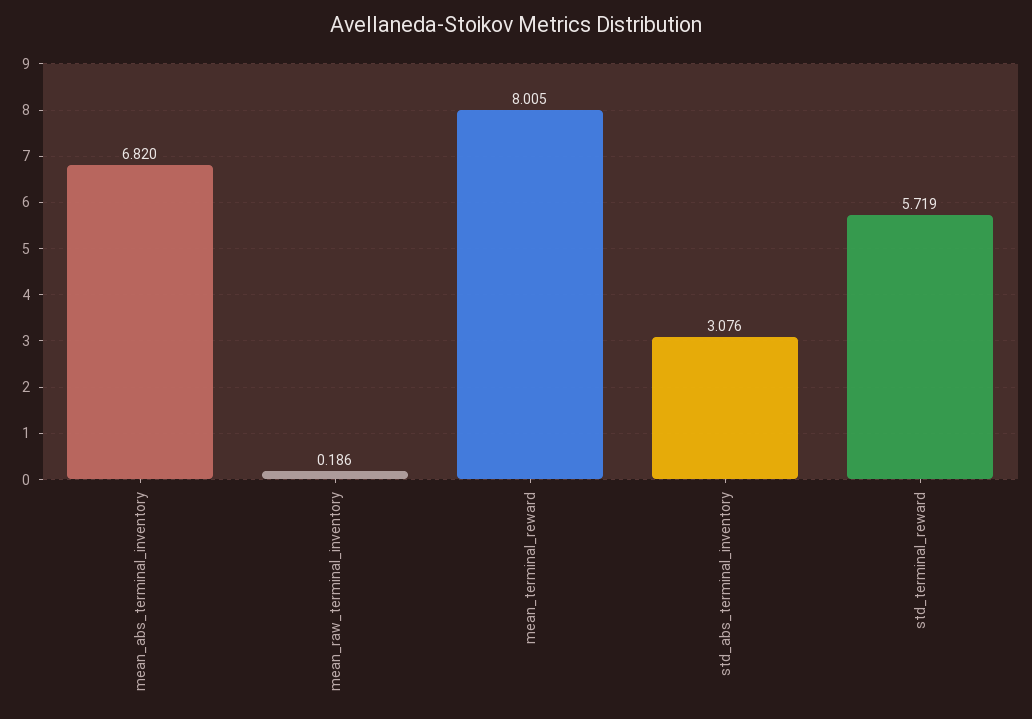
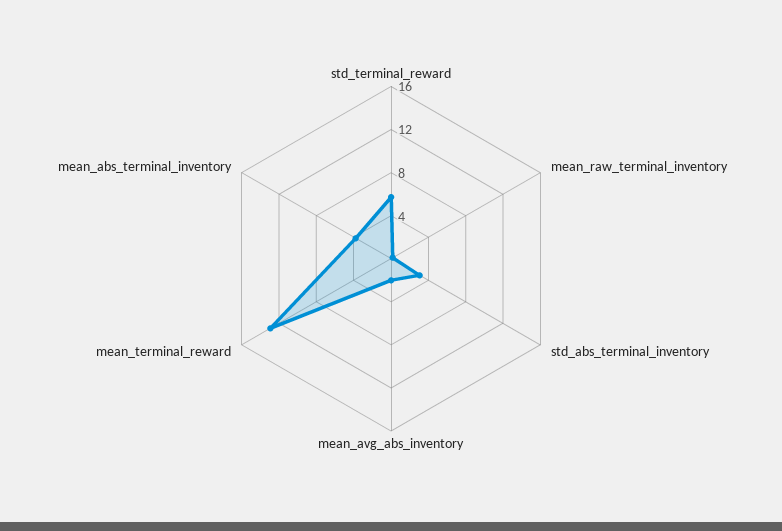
  {
-   "mean_abs_terminal_inventory": 6.82,
+   "mean_abs_terminal_inventory": 4,
    "mean_raw_terminal_inventory": 0.186,
-   "mean_terminal_reward": 8.005,
+   "mean_terminal_reward": 13,
    "std_abs_terminal_inventory": 3.076,
-   "std_terminal_reward": 5.719
+   "std_terminal_reward": 5.719,
+   "mean_avg_abs_inventory": 2
  }

